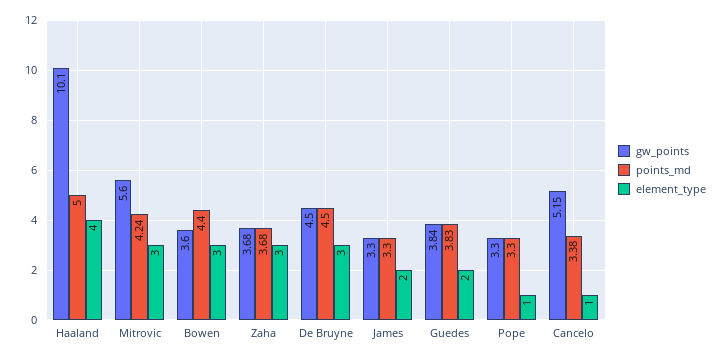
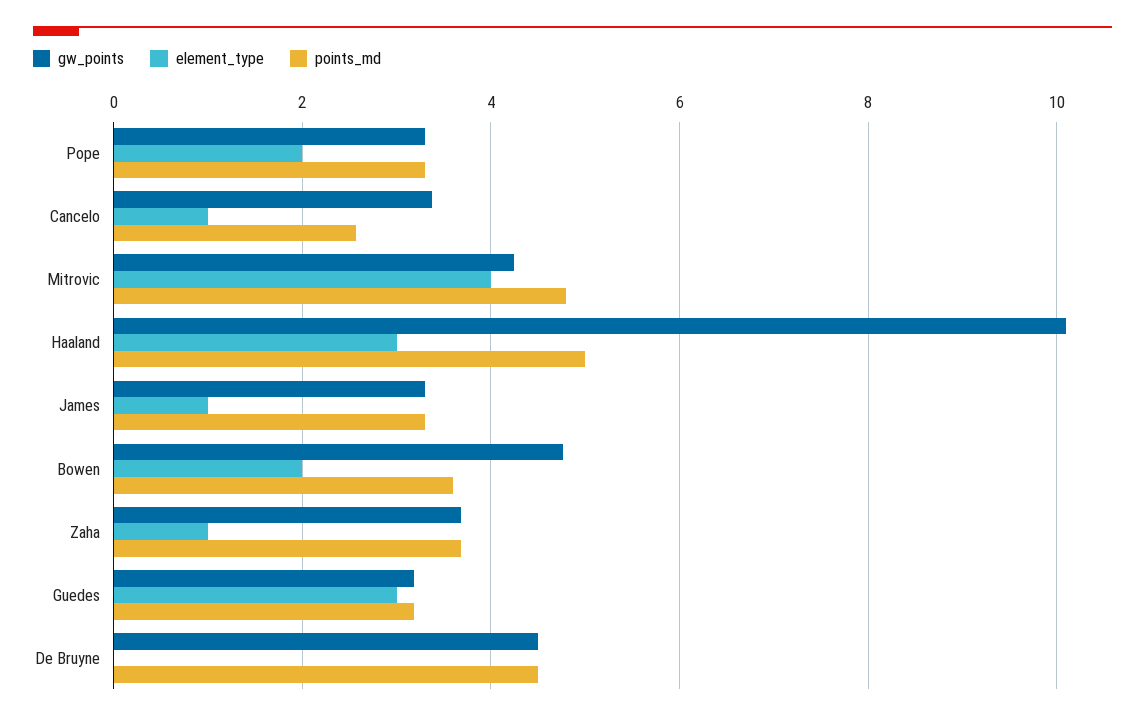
  {
    "gw_points": {
      "Haaland": 10.1,
-     "Mitrovic": 5.6,
+     "Mitrovic": 4.2,
-     "Bowen": 3.6,
+     "Bowen": 4.8,
      "Zaha": 3.68,
      "De Bruyne": 4.5,
      "James": 3.3,
-     "Guedes": 3.84,
+     "Guedes": 3.2,
      "Pope": 3.3,
-     "Cancelo": 5.15
+     "Cancelo": 3.4
    },
    "points_md": {
      "Haaland": 5,
-     "Mitrovic": 4.24,
+     "Mitrovic": 4.8,
-     "Bowen": 4.4,
+     "Bowen": 3.6,
      "Zaha": 3.68,
      "De Bruyne": 4.5,
      "James": 3.3,
-     "Guedes": 3.83,
+     "Guedes": 3.2,
      "Pope": 3.3,
-     "Cancelo": 3.38
+     "Cancelo": 2.6
    },
    "element_type": {
-     "Haaland": 4,
+     "Haaland": 3,
-     "Mitrovic": 3,
+     "Mitrovic": 4,
-     "Bowen": 3,
+     "Bowen": 2,
-     "Zaha": 3,
+     "Zaha": 1,
-     "De Bruyne": 3,
+     "De Bruyne": 0,
-     "James": 2,
+     "James": 1,
-     "Guedes": 2,
+     "Guedes": 3,
-     "Pope": 1,
+     "Pope": 2,
      "Cancelo": 1
    }
  }

